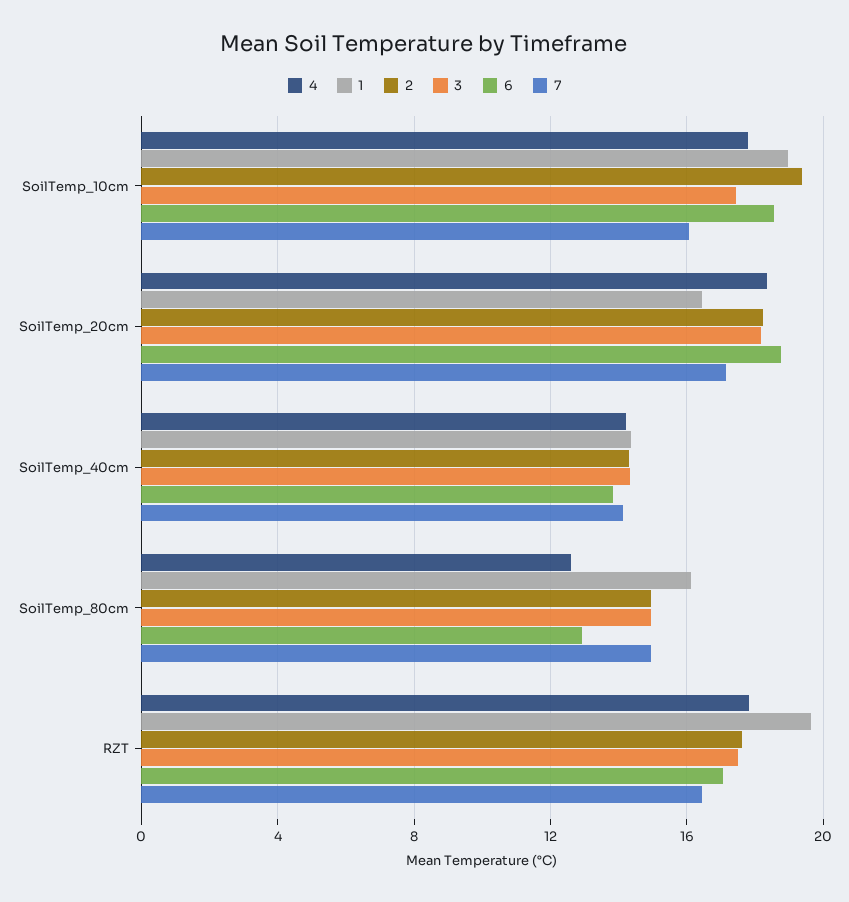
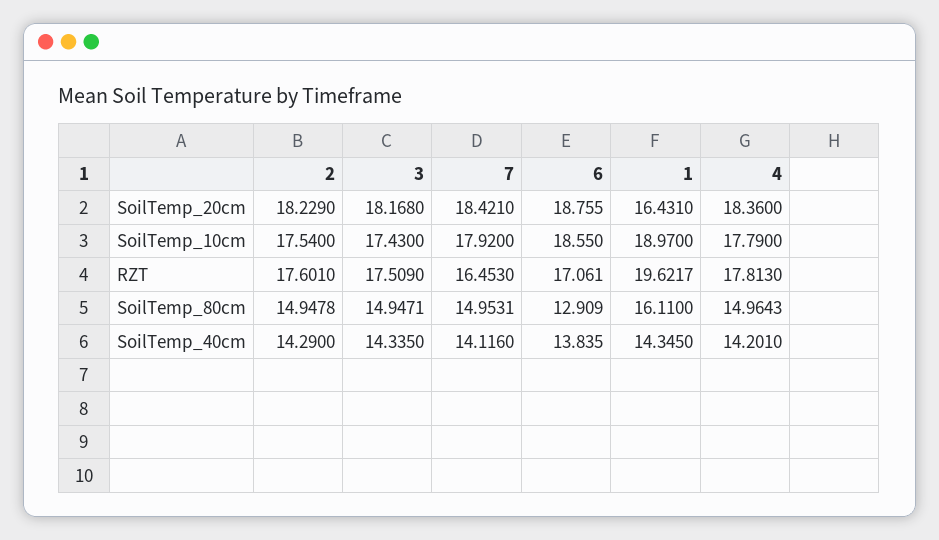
  {
    "4": {
      "SoilTemp_10cm": 17.79,
      "SoilTemp_20cm": 18.36,
      "SoilTemp_40cm": 14.201,
-     "SoilTemp_80cm": 12.5,
+     "SoilTemp_80cm": 14.9643,
      "RZT": 17.813
    },
    "1": {
      "SoilTemp_10cm": 18.97,
      "SoilTemp_20cm": 16.431,
      "SoilTemp_40cm": 14.345,
      "SoilTemp_80cm": 16.11,
      "RZT": 19.6217
    },
    "2": {
-     "SoilTemp_10cm": 19.5,
+     "SoilTemp_10cm": 17.54,
      "SoilTemp_20cm": 18.229,
      "SoilTemp_40cm": 14.29,
      "SoilTemp_80cm": 14.9478,
      "RZT": 17.601
    },
    "3": {
      "SoilTemp_10cm": 17.43,
      "SoilTemp_20cm": 18.168,
      "SoilTemp_40cm": 14.335,
      "SoilTemp_80cm": 14.9471,
      "RZT": 17.509
    },
    "6": {
      "SoilTemp_10cm": 18.55,
      "SoilTemp_20cm": 18.755,
      "SoilTemp_40cm": 13.835,
      "SoilTemp_80cm": 12.909,
      "RZT": 17.061
    },
    "7": {
-     "SoilTemp_10cm": 16,
+     "SoilTemp_10cm": 17.92,
-     "SoilTemp_20cm": 17,
+     "SoilTemp_20cm": 18.421,
      "SoilTemp_40cm": 14.116,
      "SoilTemp_80cm": 14.9531,
      "RZT": 16.453
    }
  }

